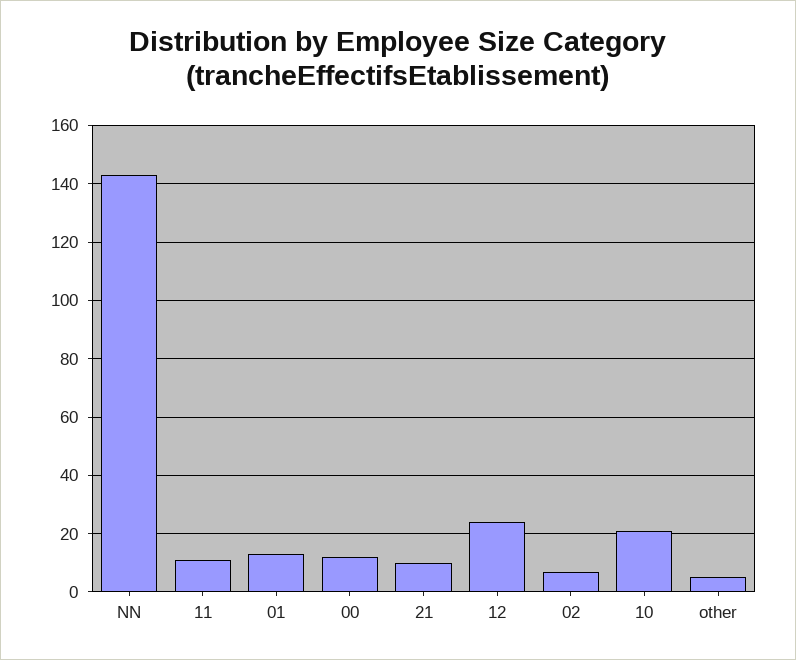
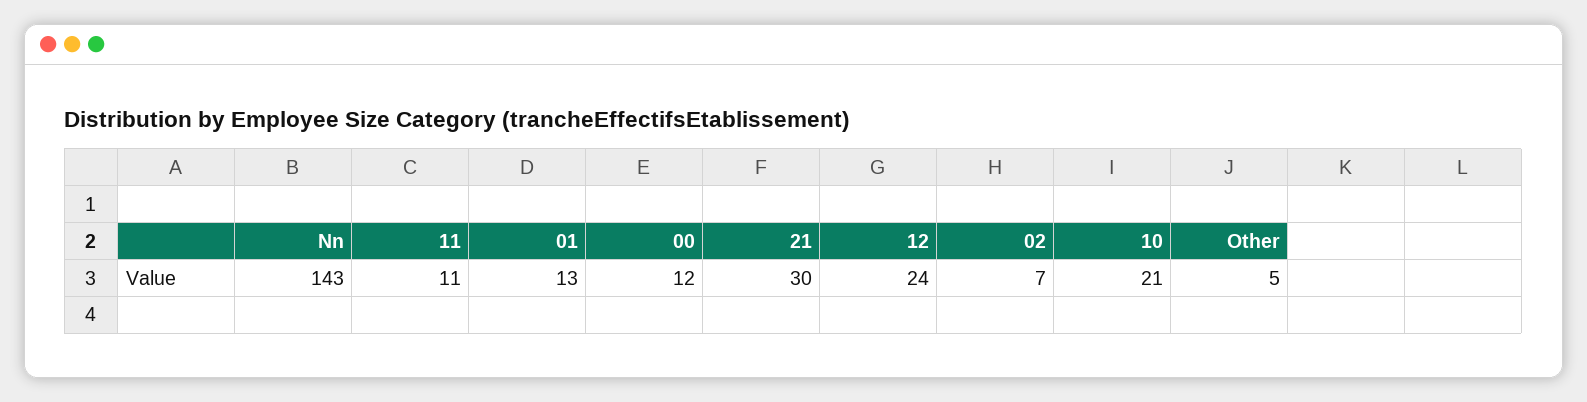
  {
    "NN": 143,
    "11": 11,
    "01": 13,
    "00": 12,
-   "21": 10,
+   "21": 30,
    "12": 24,
    "02": 7,
    "10": 21,
    "other": 5
  }

